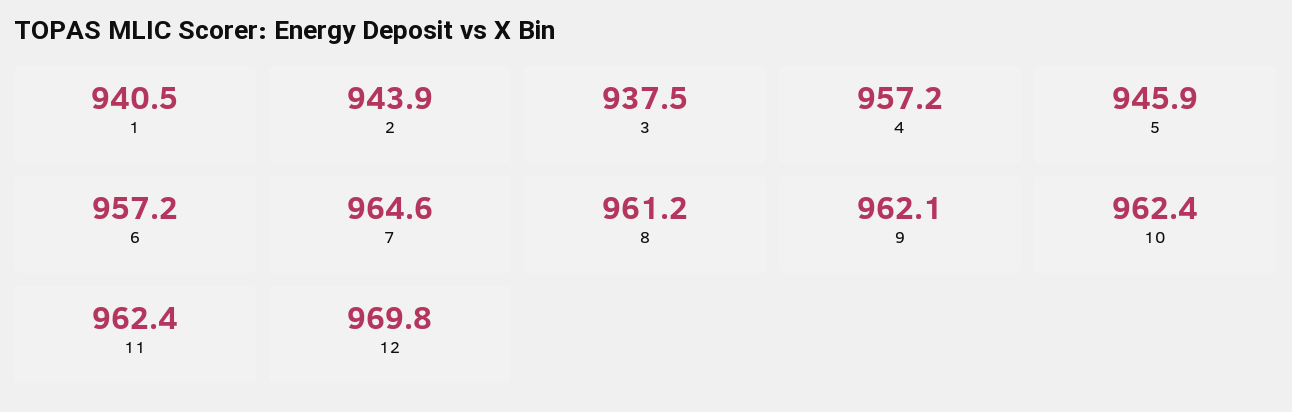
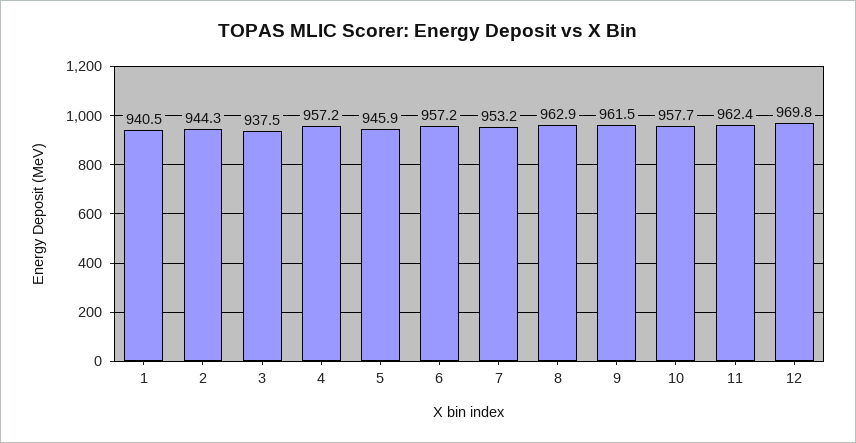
  {
    "1": 940.5,
-   "2": 943.9,
+   "2": 944.3,
    "3": 937.5,
    "4": 957.2,
    "5": 945.9,
    "6": 957.2,
-   "7": 964.6,
+   "7": 953.2,
-   "8": 961.2,
+   "8": 962.9,
-   "9": 962.1,
+   "9": 961.5,
-   "10": 962.4,
+   "10": 957.7,
    "11": 962.4,
    "12": 969.8
  }

